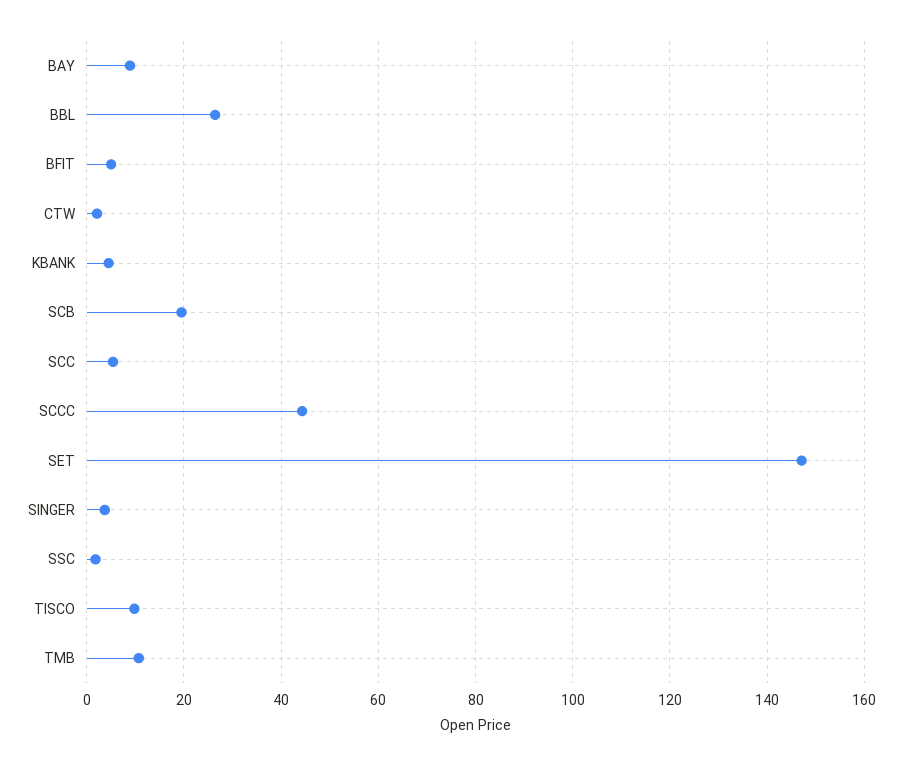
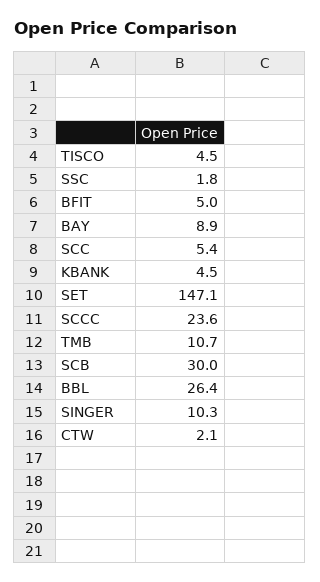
  {
    "BAY": 8.9,
    "BBL": 26.4,
    "BFIT": 5,
    "CTW": 2.1,
    "KBANK": 4.5,
-   "SCB": 20,
+   "SCB": 30,
    "SCC": 5.4,
-   "SCCC": 44,
+   "SCCC": 23.6,
    "SET": 147.1,
-   "SINGER": 4,
+   "SINGER": 10.3,
    "SSC": 1.8,
-   "TISCO": 10,
+   "TISCO": 4.5,
    "TMB": 10.7
  }

